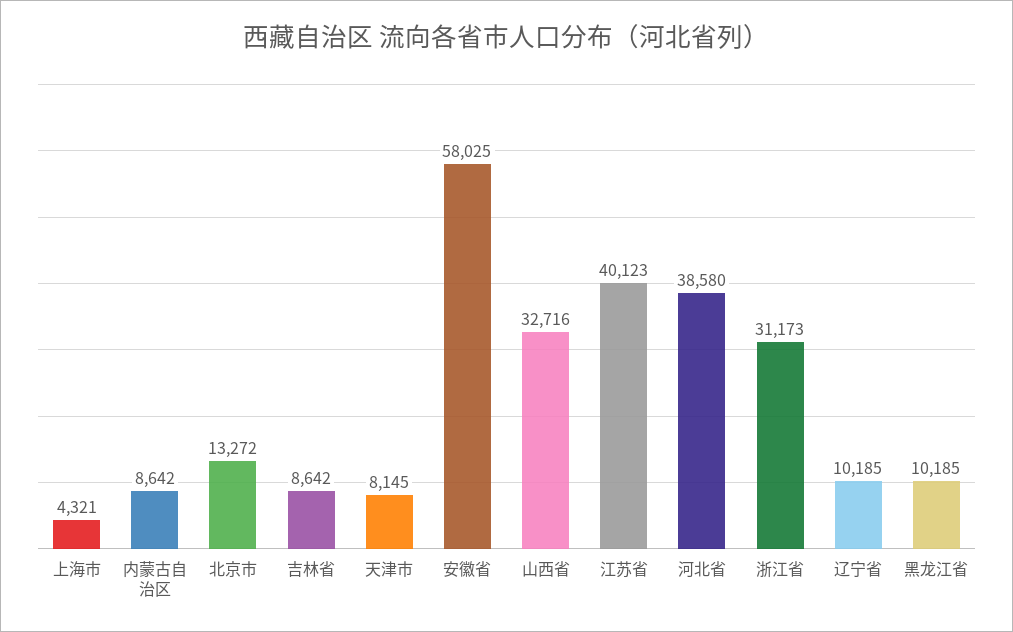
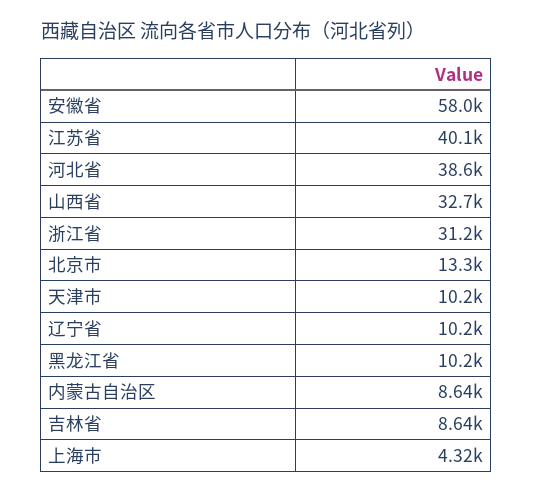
  {
    "上海市": 4321,
    "内蒙古自治区": 8642,
    "北京市": 13272,
    "吉林省": 8642,
-   "天津市": 8145,
+   "天津市": 10200,
    "安徽省": 58025,
    "山西省": 32716,
    "江苏省": 40123,
    "河北省": 38580,
    "浙江省": 31173,
    "辽宁省": 10185,
    "黑龙江省": 10185
  }

